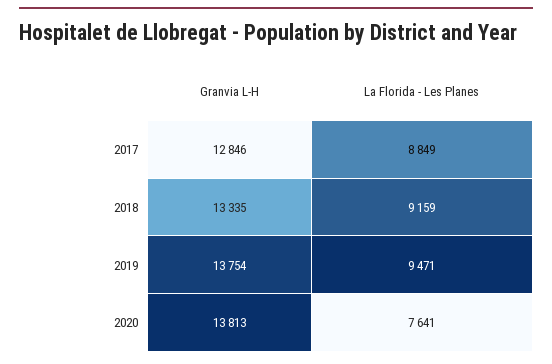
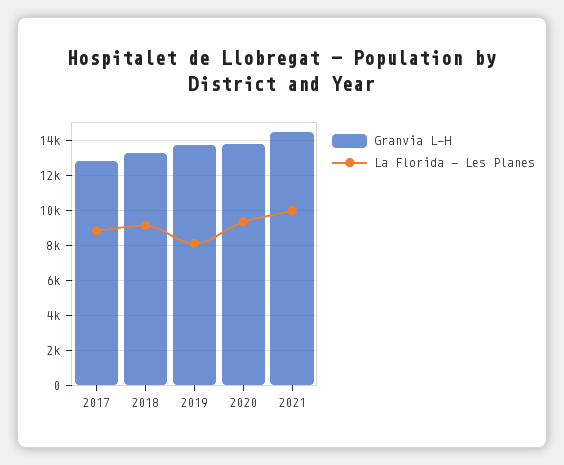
  {
    "Granvia L-H": {
      "2017": 12846,
      "2018": 13335,
      "2019": 13754,
-     "2020": 13813
+     "2020": 13813,
+     "2021": 14500
    },
    "La Florida - Les Planes": {
      "2017": 8849,
      "2018": 9159,
-     "2019": 9471,
+     "2019": 8000,
-     "2020": 7641
+     "2020": 9500,
+     "2021": 10000
    }
  }

